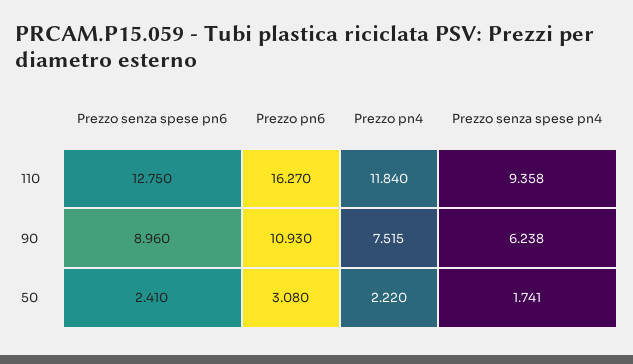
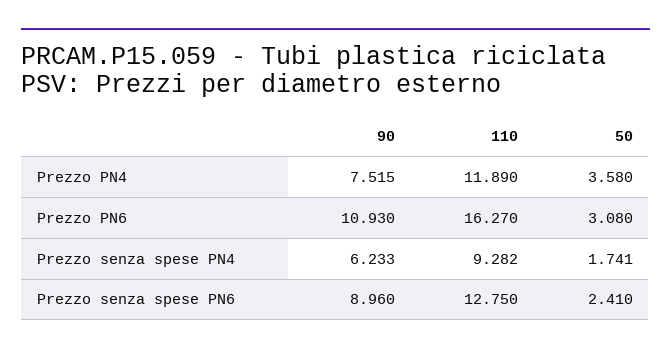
  {
    "Prezzo senza spese pn6": {
      "110": 12.75,
      "90": 8.96,
      "50": 2.41
    },
    "Prezzo pn6": {
      "110": 16.27,
      "90": 10.93,
      "50": 3.08
    },
    "Prezzo pn4": {
-     "110": 11.84,
+     "110": 11.89,
      "90": 7.515,
-     "50": 2.22
+     "50": 3.58
    },
    "Prezzo senza spese pn4": {
-     "110": 9.358,
+     "110": 9.282,
-     "90": 6.238,
+     "90": 6.233,
      "50": 1.741
    }
  }

